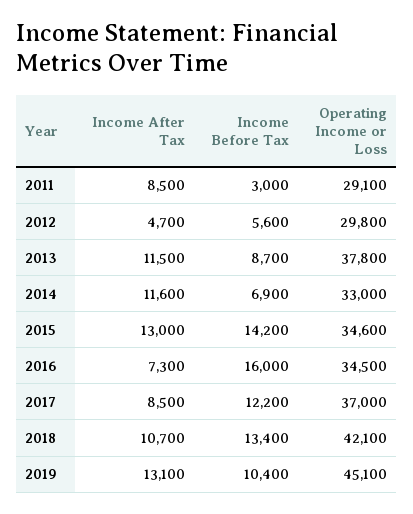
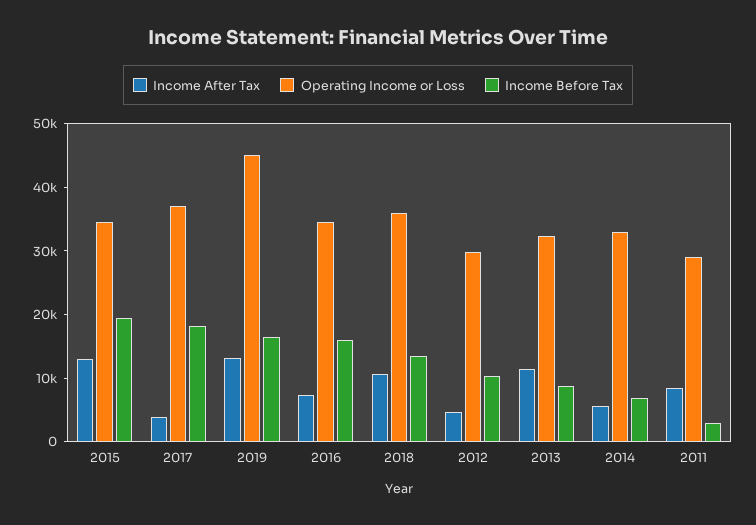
  {
    "Income After Tax": {
      "2011": 8500,
      "2012": 4700,
      "2013": 11500,
-     "2014": 11600,
+     "2014": 6000,
      "2015": 13000,
      "2016": 7300,
-     "2017": 8500,
+     "2017": 4000,
      "2018": 10700,
      "2019": 13100
    },
    "Income Before Tax": {
      "2011": 3000,
-     "2012": 5600,
+     "2012": 10000,
      "2013": 8700,
      "2014": 6900,
-     "2015": 14200,
+     "2015": 20000,
      "2016": 16000,
-     "2017": 12200,
+     "2017": 18000,
      "2018": 13400,
-     "2019": 10400
+     "2019": 16000
    },
    "Operating Income or Loss": {
      "2011": 29100,
      "2012": 29800,
-     "2013": 37800,
+     "2013": 32000,
      "2014": 33000,
      "2015": 34600,
      "2016": 34500,
      "2017": 37000,
-     "2018": 42100,
+     "2018": 36000,
      "2019": 45100
    }
  }

